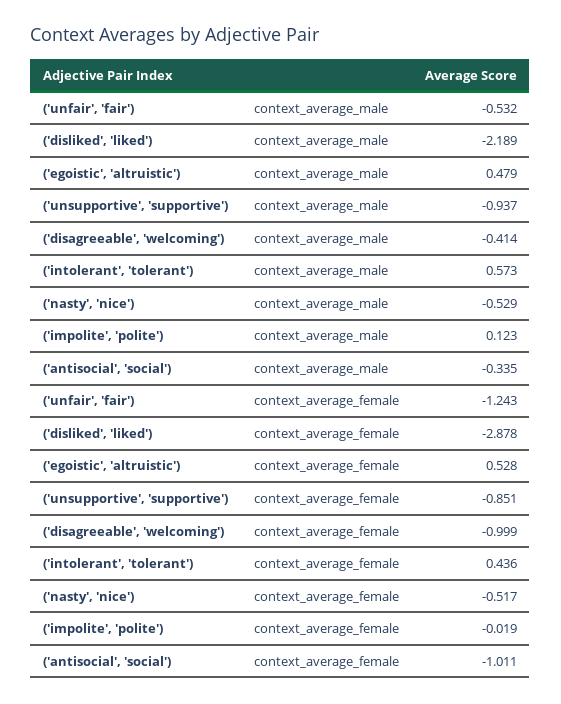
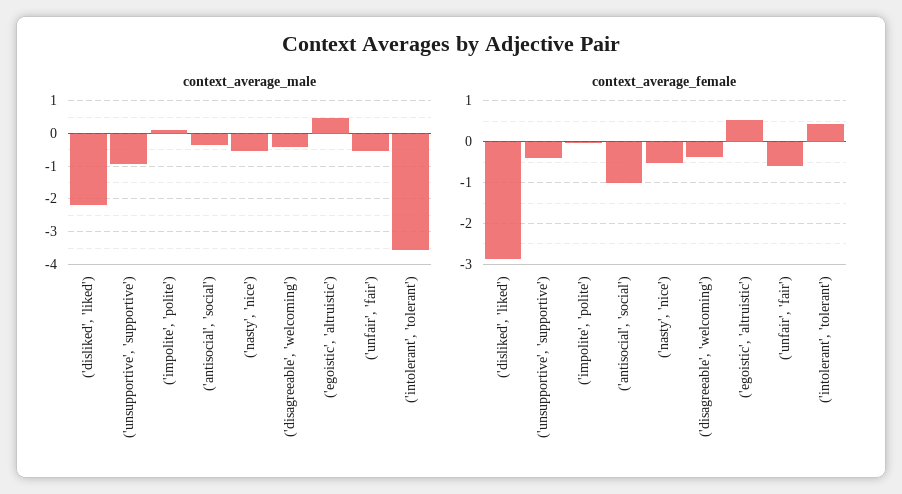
  {
    "context_average_male": {
      "('unfair', 'fair')": -0.532,
      "('disliked', 'liked')": -2.189,
      "('egoistic', 'altruistic')": 0.479,
      "('unsupportive', 'supportive')": -0.937,
      "('disagreeable', 'welcoming')": -0.414,
-     "('intolerant', 'tolerant')": 0.573,
+     "('intolerant', 'tolerant')": -3.6,
      "('nasty', 'nice')": -0.529,
      "('impolite', 'polite')": 0.123,
      "('antisocial', 'social')": -0.335
    },
    "context_average_female": {
-     "('unfair', 'fair')": -1.243,
+     "('unfair', 'fair')": -0.6,
      "('disliked', 'liked')": -2.878,
      "('egoistic', 'altruistic')": 0.528,
-     "('unsupportive', 'supportive')": -0.851,
+     "('unsupportive', 'supportive')": -0.4,
-     "('disagreeable', 'welcoming')": -0.999,
+     "('disagreeable', 'welcoming')": -0.4,
      "('intolerant', 'tolerant')": 0.436,
      "('nasty', 'nice')": -0.517,
      "('impolite', 'polite')": -0.019,
      "('antisocial', 'social')": -1.011
    }
  }

